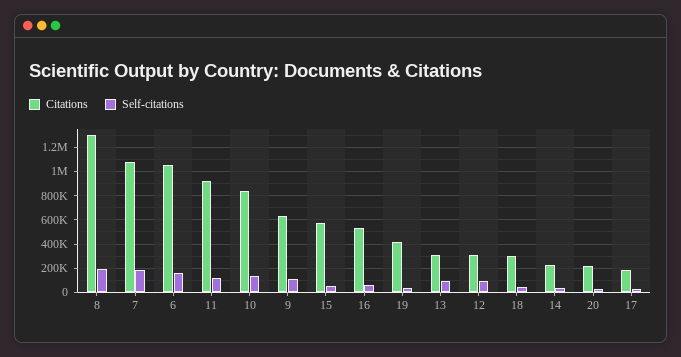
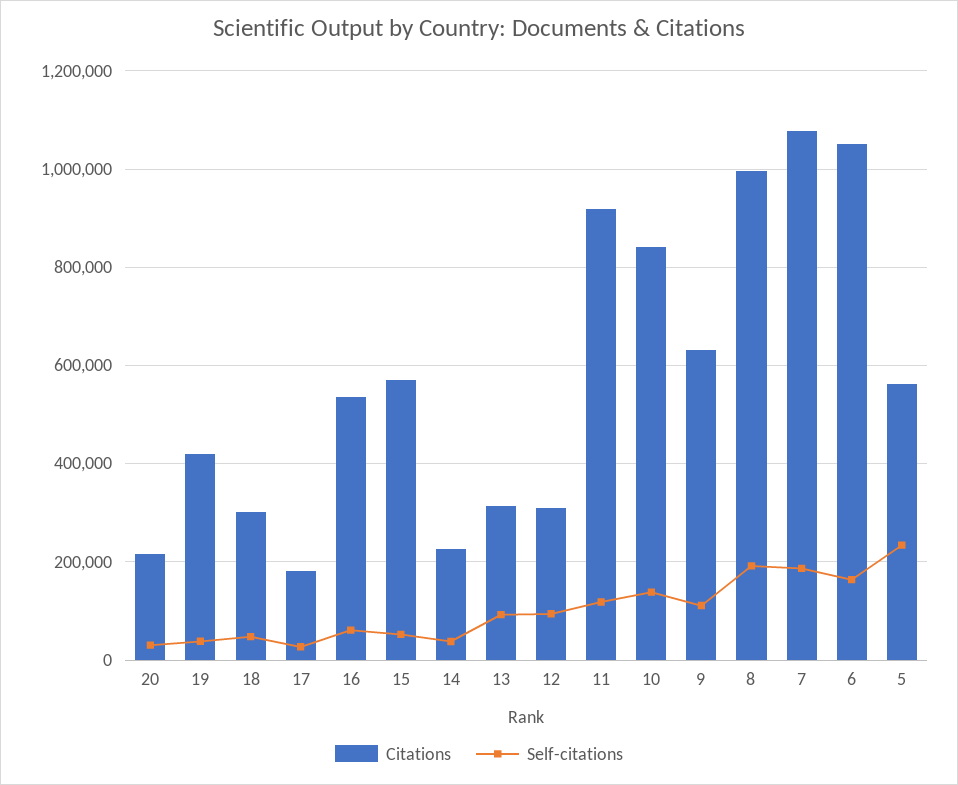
  {
    "Citations": {
-     "8": 1300000,
+     "8": 1000000,
      "7": 1080000,
      "6": 1060000,
      "11": 920000,
      "10": 840000,
      "9": 640000,
      "15": 580000,
      "16": 540000,
      "19": 420000,
      "13": 320000,
      "12": 320000,
      "18": 300000,
      "14": 220000,
      "20": 220000,
-     "17": 180000
+     "17": 180000,
+     "5": 560000
    },
    "Self-citations": {
      "8": 200000,
      "7": 180000,
      "6": 160000,
      "11": 120000,
      "10": 140000,
      "9": 120000,
      "15": 60000,
      "16": 60000,
      "19": 40000,
      "13": 100000,
      "12": 100000,
      "18": 40000,
      "14": 40000,
      "20": 40000,
-     "17": 20000
+     "17": 20000,
+     "5": 240000
    }
  }

